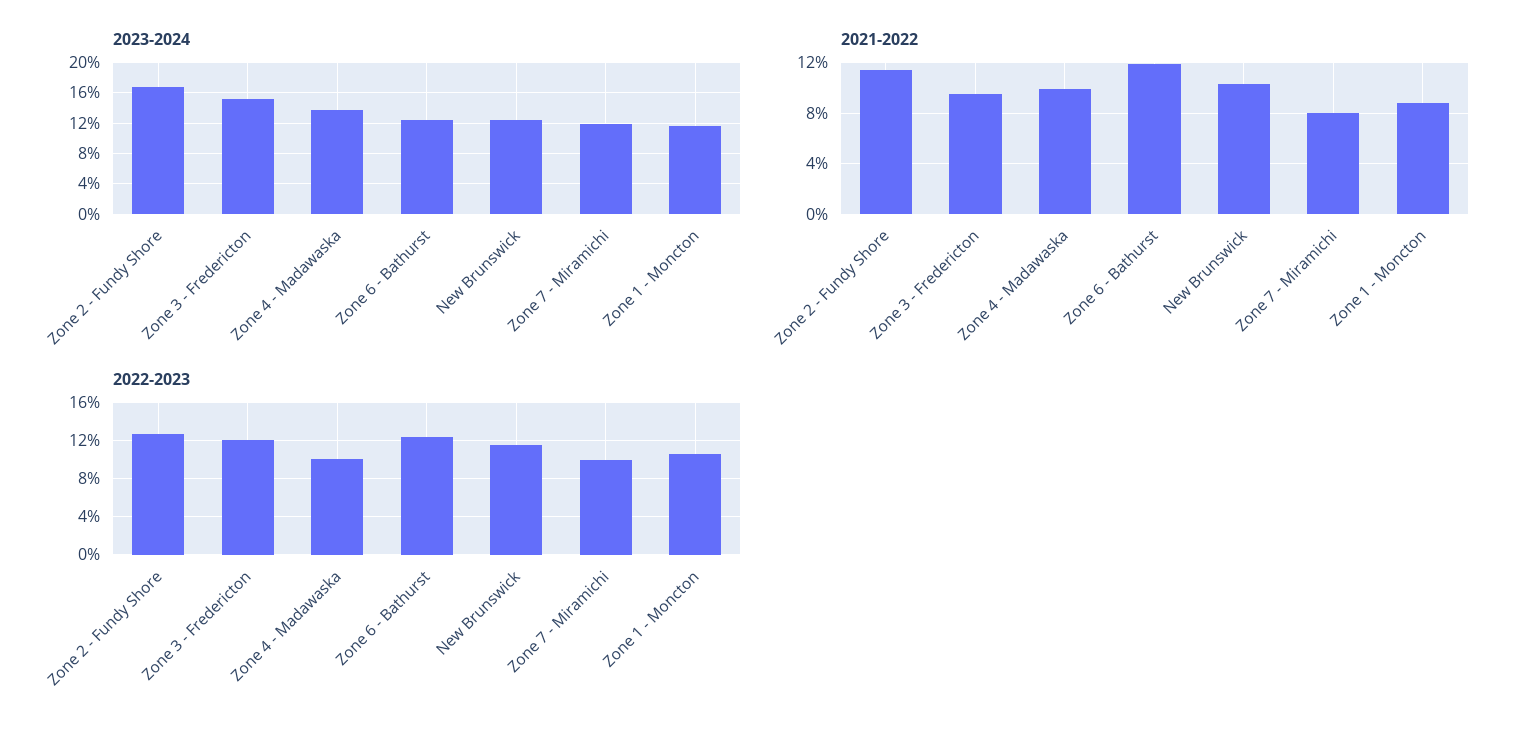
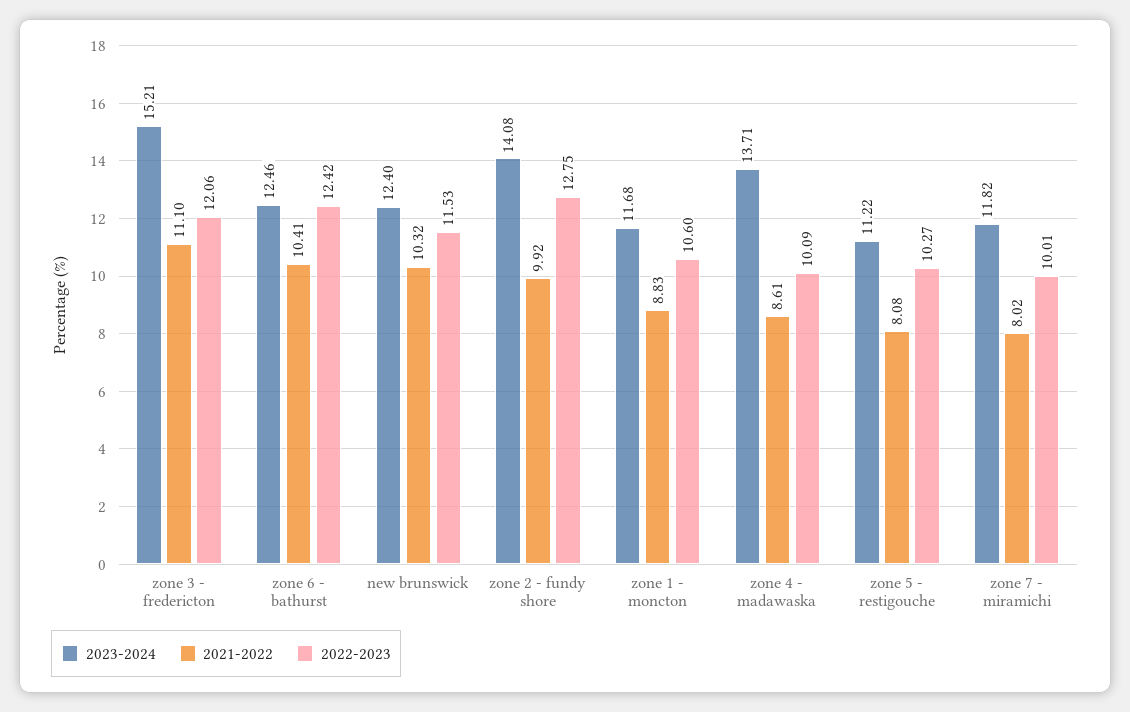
  {
    "2023-2024": {
-     "Zone 2 - Fundy Shore": 17,
+     "Zone 2 - Fundy Shore": 14.08,
      "Zone 3 - Fredericton": 15.21,
      "Zone 4 - Madawaska": 13.71,
      "Zone 6 - Bathurst": 12.46,
      "New Brunswick": 12.4,
      "Zone 7 - Miramichi": 11.82,
-     "Zone 1 - Moncton": 11.68
+     "Zone 1 - Moncton": 11.68,
+     "zone 5 - restigouche": 11.22
    },
    "2021-2022": {
-     "Zone 2 - Fundy Shore": 11.5,
+     "Zone 2 - Fundy Shore": 9.92,
-     "Zone 3 - Fredericton": 9.5,
+     "Zone 3 - Fredericton": 11.1,
-     "Zone 4 - Madawaska": 10,
+     "Zone 4 - Madawaska": 8.61,
-     "Zone 6 - Bathurst": 12,
+     "Zone 6 - Bathurst": 10.41,
      "New Brunswick": 10.32,
      "Zone 7 - Miramichi": 8.02,
-     "Zone 1 - Moncton": 8.83
+     "Zone 1 - Moncton": 8.83,
+     "zone 5 - restigouche": 8.08
    },
    "2022-2023": {
      "Zone 2 - Fundy Shore": 12.75,
      "Zone 3 - Fredericton": 12.06,
      "Zone 4 - Madawaska": 10.09,
      "Zone 6 - Bathurst": 12.42,
      "New Brunswick": 11.53,
      "Zone 7 - Miramichi": 10.01,
-     "Zone 1 - Moncton": 10.6
+     "Zone 1 - Moncton": 10.6,
+     "zone 5 - restigouche": 10.27
    }
  }

